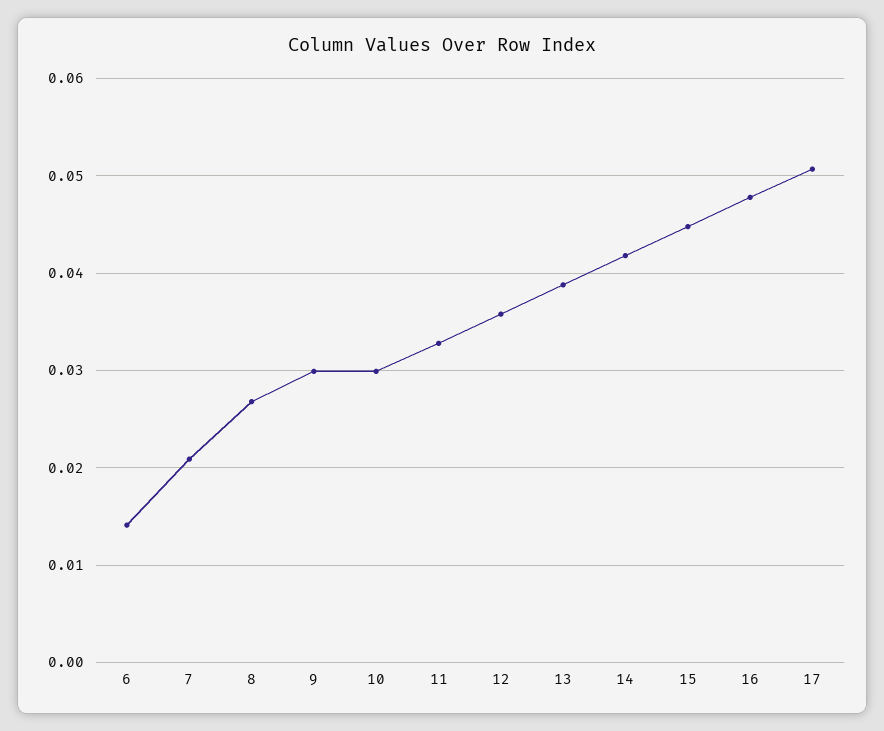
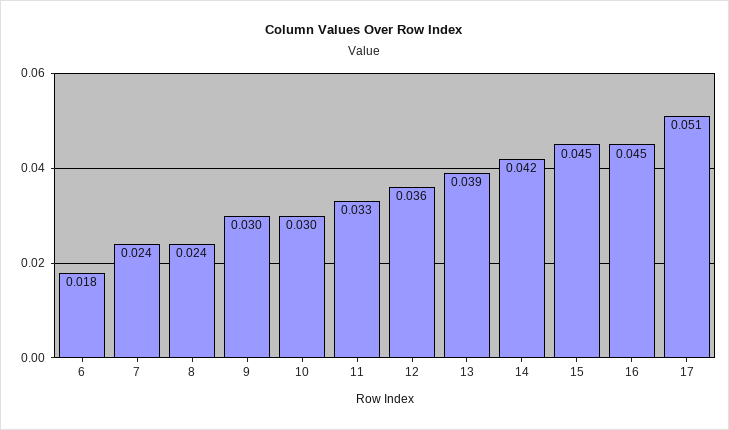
  {
-   "6": 0.014,
+   "6": 0.018,
-   "7": 0.021,
+   "7": 0.024,
-   "8": 0.027,
+   "8": 0.024,
    "9": 0.03,
    "10": 0.03,
    "11": 0.033,
    "12": 0.036,
    "13": 0.039,
    "14": 0.042,
    "15": 0.045,
-   "16": 0.048,
+   "16": 0.045,
    "17": 0.051
  }

